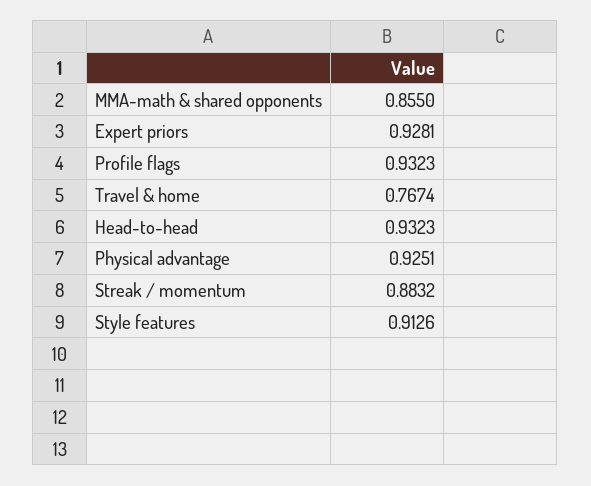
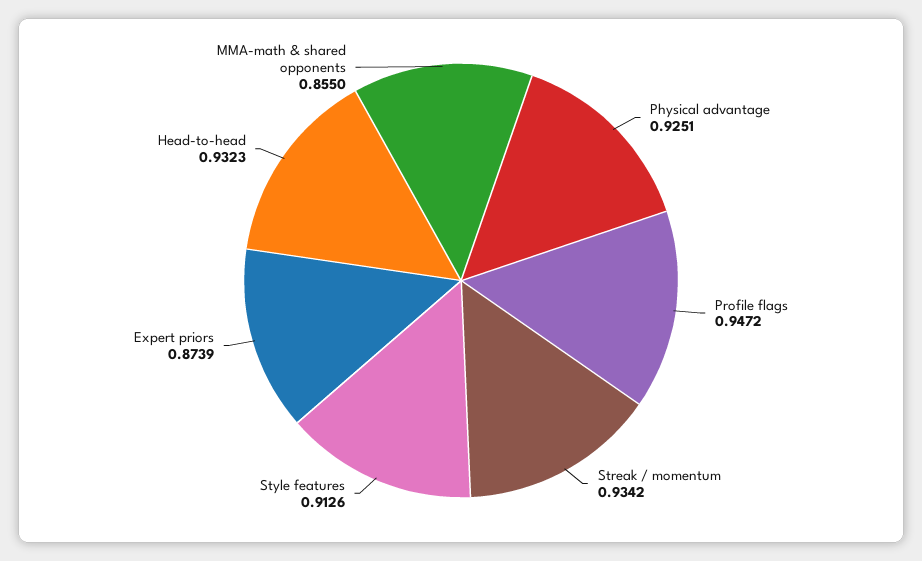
  {
    "MMA-math & shared opponents": 0.855,
-   "Expert priors": 0.9281,
+   "Expert priors": 0.8739,
-   "Profile flags": 0.9323,
+   "Profile flags": 0.9472,
-   "Travel & home": 0.7674,
    "Head-to-head": 0.9323,
    "Physical advantage": 0.9251,
-   "Streak / momentum": 0.8832,
+   "Streak / momentum": 0.9342,
    "Style features": 0.9126
  }

